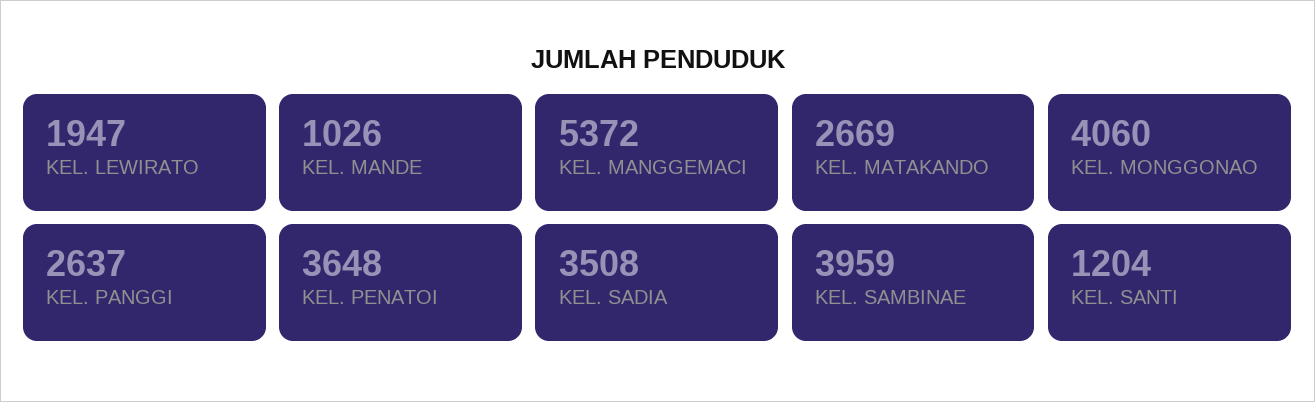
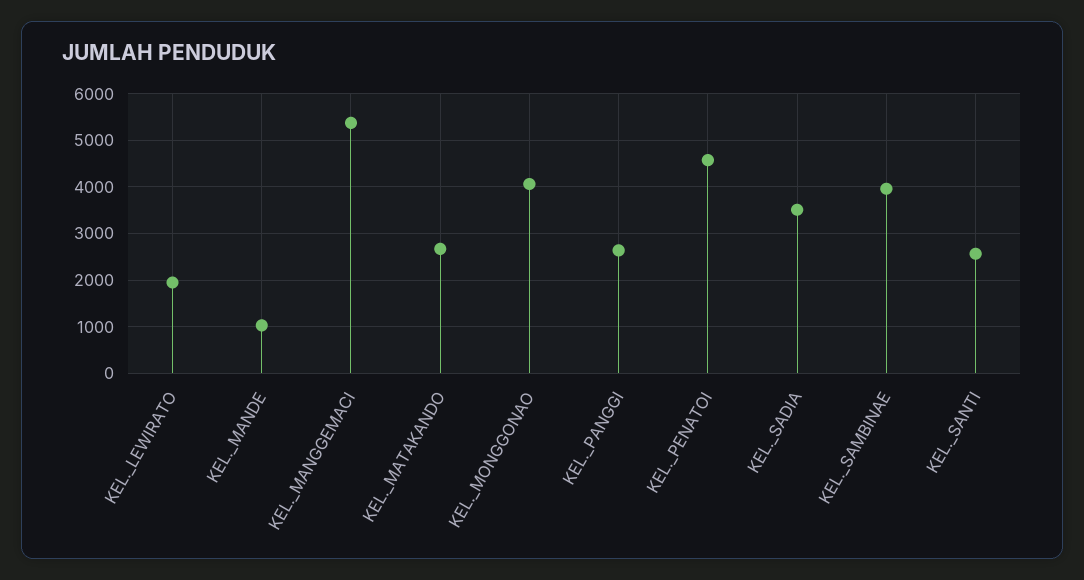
  {
    "KEL. LEWIRATO": 1947,
    "KEL. MANDE": 1026,
    "KEL. MANGGEMACI": 5372,
    "KEL. MATAKANDO": 2669,
    "KEL. MONGGONAO": 4060,
    "KEL. PANGGI": 2637,
-   "KEL. PENATOI": 3648,
+   "KEL. PENATOI": 4600,
    "KEL. SADIA": 3508,
    "KEL. SAMBINAE": 3959,
-   "KEL. SANTI": 1204
+   "KEL. SANTI": 2600
  }

